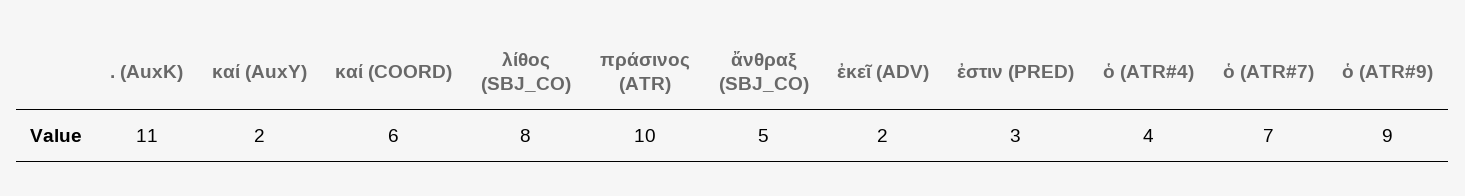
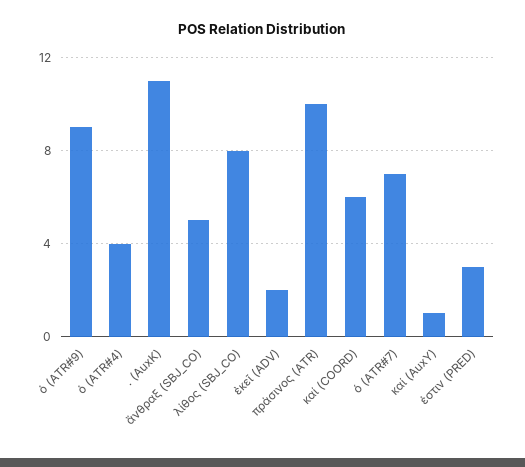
  {
    ". (AuxK)": 11,
-   "καί (AuxY)": 2,
+   "καί (AuxY)": 1,
    "καί (COORD)": 6,
    "λίθος (SBJ_CO)": 8,
    "πράσινος (ATR)": 10,
    "ἄνθραξ (SBJ_CO)": 5,
    "ἐκεῖ (ADV)": 2,
    "ἐστιν (PRED)": 3,
    "ὁ (ATR#4)": 4,
    "ὁ (ATR#7)": 7,
    "ὁ (ATR#9)": 9
  }

